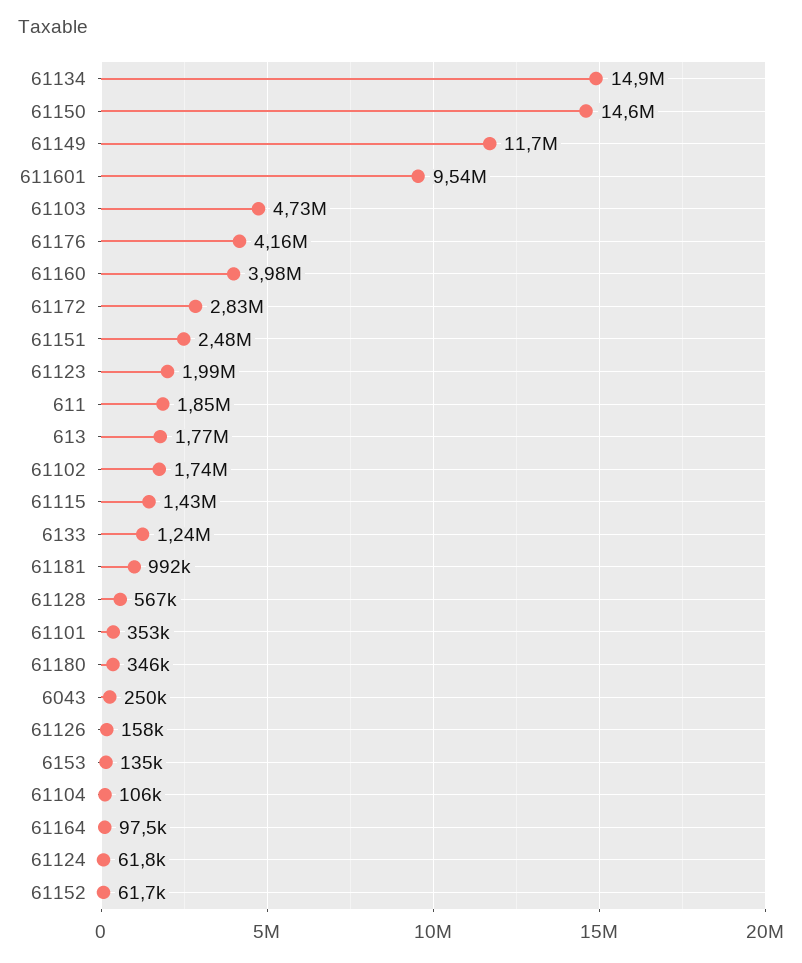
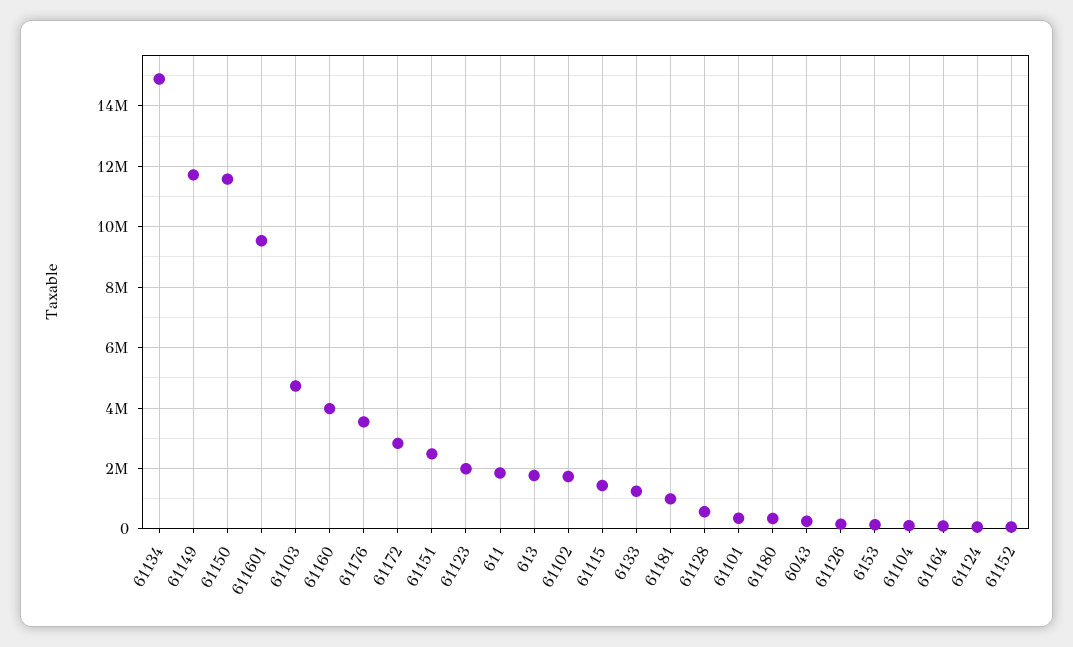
  {
    "61134": 14900000,
-   "61150": 14600000,
+   "61150": 11600000,
    "61149": 11700000,
    "611601": 9540000,
    "61103": 4730000,
-   "61176": 4160000,
+   "61176": 3600000,
    "61160": 3980000,
    "61172": 2830000,
    "61151": 2480000,
    "61123": 1990000,
    "611": 1850000,
    "613": 1770000,
    "61102": 1740000,
    "61115": 1430000,
    "6133": 1240000,
    "61181": 992000,
    "61128": 567000,
    "61101": 353000,
    "61180": 346000,
    "6043": 250000,
    "61126": 158000,
    "6153": 135000,
    "61104": 106000,
    "61164": 97500,
    "61124": 61800,
    "61152": 61700
  }

